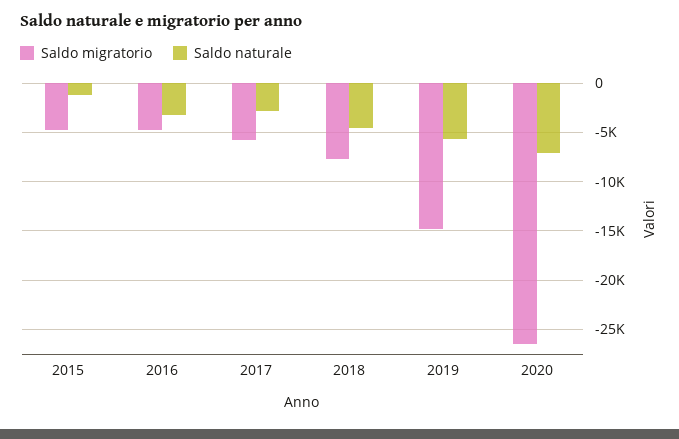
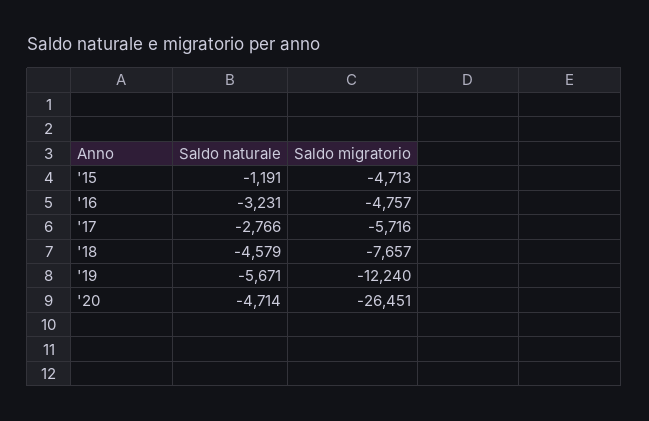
  {
    "Saldo migratorio": {
      "2015": -4713,
      "2016": -4757,
      "2017": -5716,
      "2018": -7657,
-     "2019": -15000,
+     "2019": -12240,
      "2020": -26451
    },
    "Saldo naturale": {
      "2015": -1191,
      "2016": -3231,
      "2017": -2766,
      "2018": -4579,
      "2019": -5671,
-     "2020": -7000
+     "2020": -4714
    }
  }

